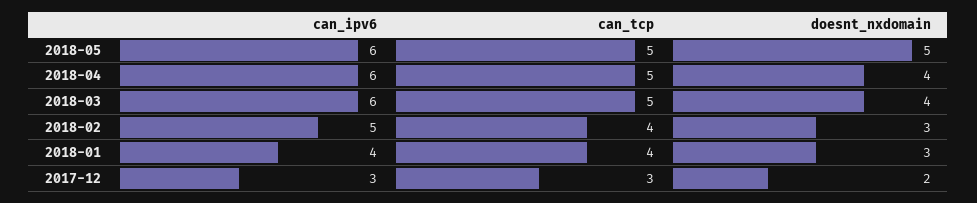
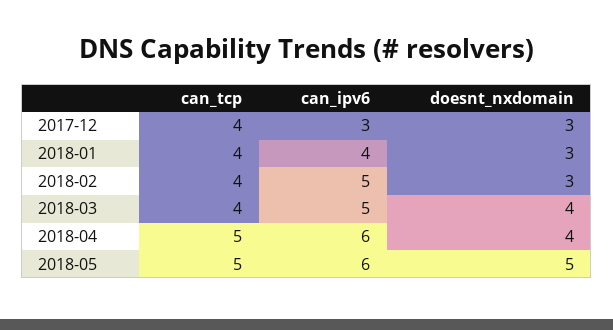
  {
    "can_ipv6": {
      "2018-05": 6,
      "2018-04": 6,
-     "2018-03": 6,
+     "2018-03": 5,
      "2018-02": 5,
      "2018-01": 4,
      "2017-12": 3
    },
    "can_tcp": {
      "2018-05": 5,
      "2018-04": 5,
-     "2018-03": 5,
+     "2018-03": 4,
      "2018-02": 4,
      "2018-01": 4,
-     "2017-12": 3
+     "2017-12": 4
    },
    "doesnt_nxdomain": {
      "2018-05": 5,
      "2018-04": 4,
      "2018-03": 4,
      "2018-02": 3,
      "2018-01": 3,
-     "2017-12": 2
+     "2017-12": 3
    }
  }

